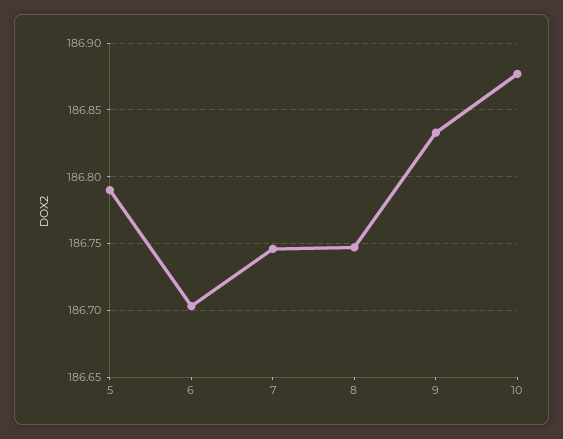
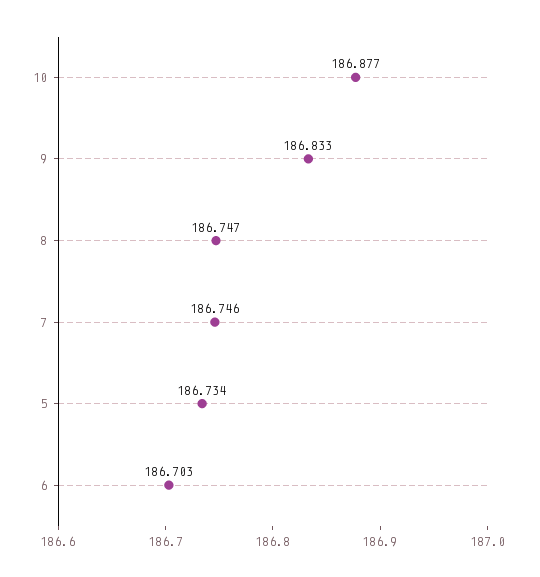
  {
-   "5": 186.79,
+   "5": 186.734,
    "6": 186.703,
    "7": 186.746,
    "8": 186.747,
    "9": 186.833,
    "10": 186.877
  }

